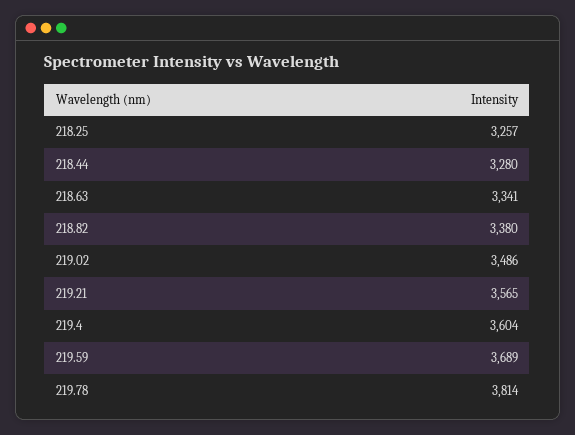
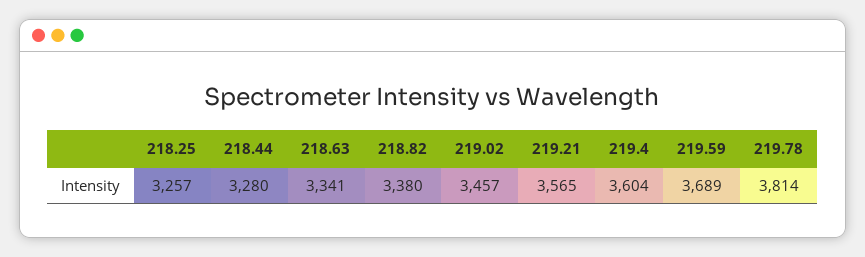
  {
    "218.25": 3257,
    "218.44": 3280,
    "218.63": 3341,
    "218.82": 3380,
-   "219.02": 3486,
+   "219.02": 3457,
    "219.21": 3565,
    "219.4": 3604,
    "219.59": 3689,
    "219.78": 3814
  }

